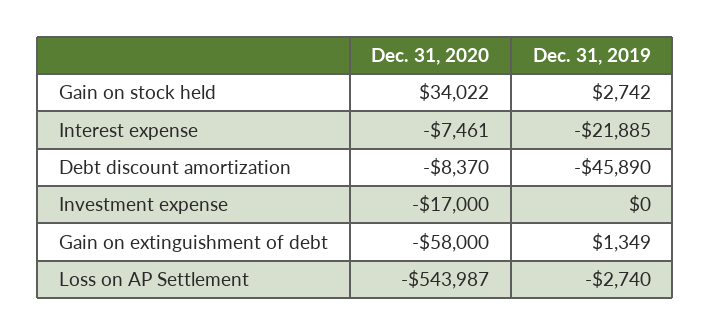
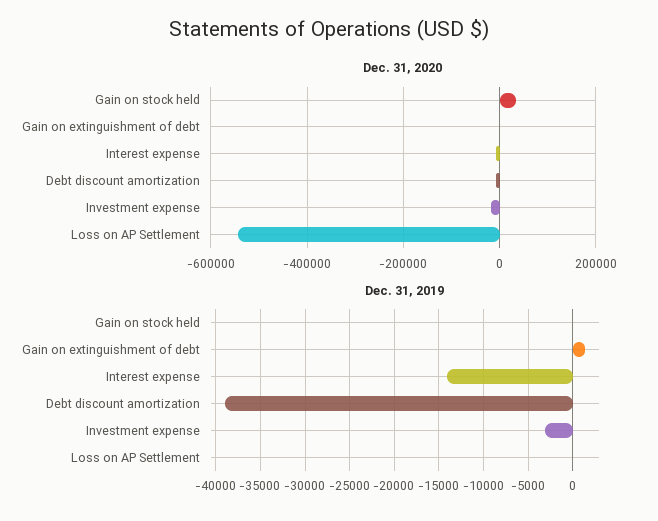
  {
    "Dec. 31, 2020": {
      "Gain on stock held": 34022,
      "Interest expense": -7461,
      "Debt discount amortization": -8370,
      "Investment expense": -17000,
-     "Gain on extinguishment of debt": -58000,
+     "Gain on extinguishment of debt": 0,
      "Loss on AP Settlement": -543987
    },
    "Dec. 31, 2019": {
-     "Gain on stock held": 2742,
+     "Gain on stock held": 0,
-     "Interest expense": -21885,
+     "Interest expense": -14000,
-     "Debt discount amortization": -45890,
+     "Debt discount amortization": -39000,
-     "Investment expense": 0,
+     "Investment expense": -3000,
      "Gain on extinguishment of debt": 1349,
-     "Loss on AP Settlement": -2740
+     "Loss on AP Settlement": 0
    }
  }

